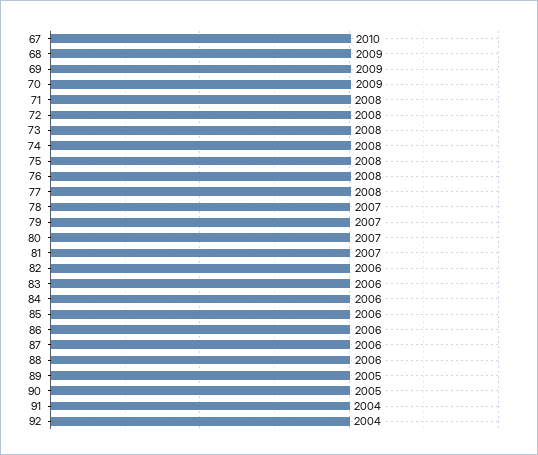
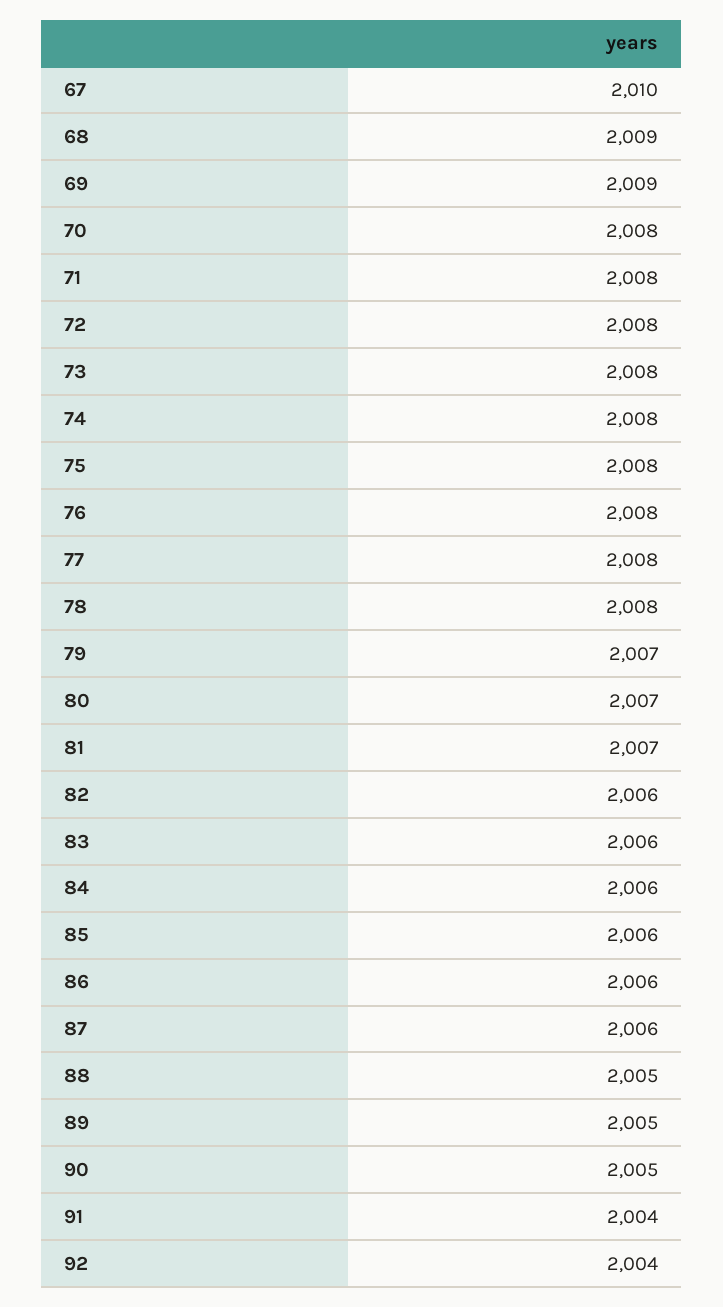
  {
    "67": 2010,
    "68": 2009,
    "69": 2009,
-   "70": 2009,
+   "70": 2008,
    "71": 2008,
    "72": 2008,
    "73": 2008,
    "74": 2008,
    "75": 2008,
    "76": 2008,
    "77": 2008,
-   "78": 2007,
+   "78": 2008,
    "79": 2007,
    "80": 2007,
    "81": 2007,
    "82": 2006,
    "83": 2006,
    "84": 2006,
    "85": 2006,
    "86": 2006,
    "87": 2006,
-   "88": 2006,
+   "88": 2005,
    "89": 2005,
    "90": 2005,
    "91": 2004,
    "92": 2004
  }

